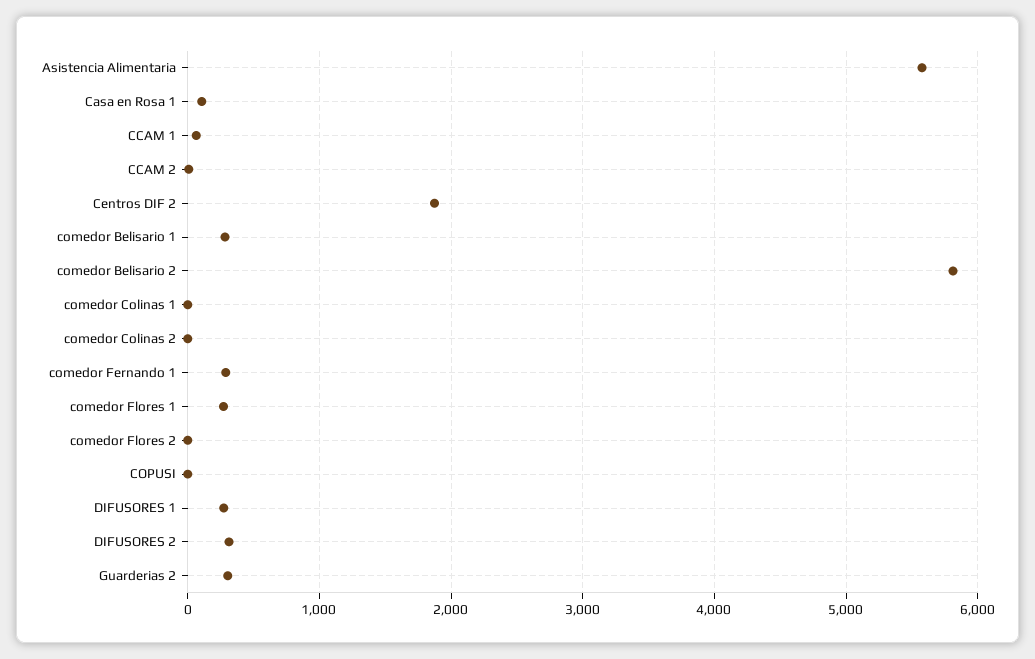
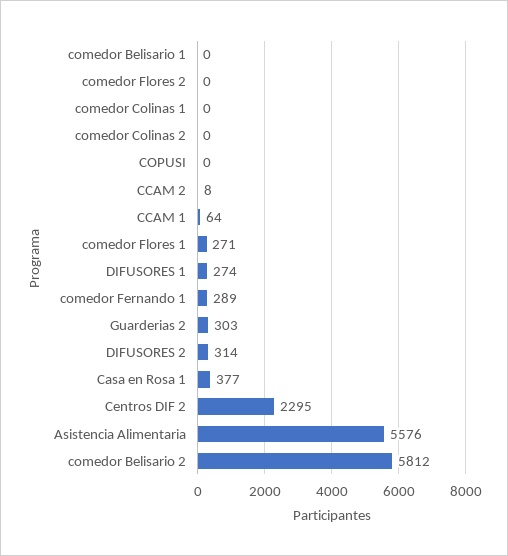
  {
    "Asistencia Alimentaria": 5576,
-   "Casa en Rosa 1": 100,
+   "Casa en Rosa 1": 377,
    "CCAM 1": 64,
    "CCAM 2": 8,
-   "Centros DIF 2": 1900,
+   "Centros DIF 2": 2295,
-   "comedor Belisario 1": 300,
+   "comedor Belisario 1": 0,
    "comedor Belisario 2": 5812,
    "comedor Colinas 1": 0,
    "comedor Colinas 2": 0,
    "comedor Fernando 1": 289,
    "comedor Flores 1": 271,
    "comedor Flores 2": 0,
    "COPUSI": 0,
    "DIFUSORES 1": 274,
    "DIFUSORES 2": 314,
    "Guarderias 2": 303
  }

